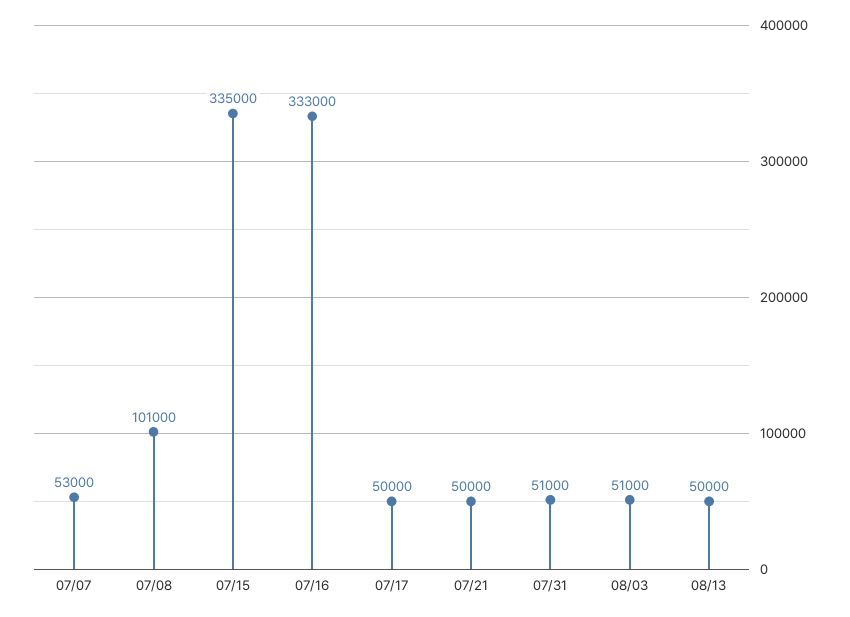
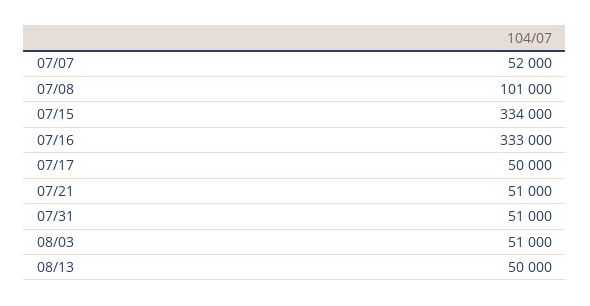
  {
-   "07/07": 53000,
+   "07/07": 52000,
    "07/08": 101000,
-   "07/15": 335000,
+   "07/15": 334000,
    "07/16": 333000,
    "07/17": 50000,
-   "07/21": 50000,
+   "07/21": 51000,
    "07/31": 51000,
    "08/03": 51000,
    "08/13": 50000
  }

